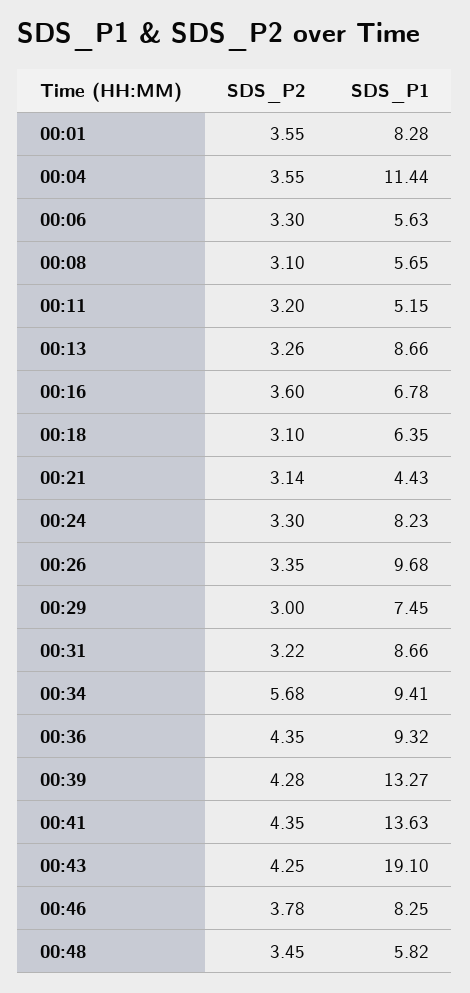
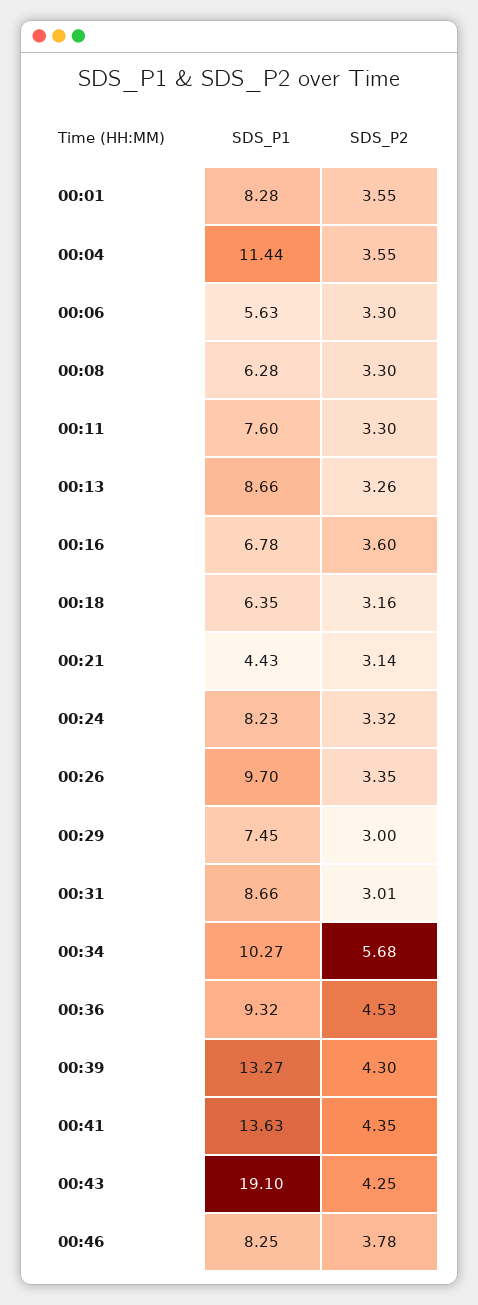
  {
    "SDS_P2": {
      "00:01": 3.55,
      "00:04": 3.55,
      "00:06": 3.3,
-     "00:08": 3.1,
+     "00:08": 3.3,
-     "00:11": 3.2,
+     "00:11": 3.3,
      "00:13": 3.26,
      "00:16": 3.6,
-     "00:18": 3.1,
+     "00:18": 3.16,
      "00:21": 3.14,
-     "00:24": 3.3,
+     "00:24": 3.32,
      "00:26": 3.35,
      "00:29": 3,
-     "00:31": 3.22,
+     "00:31": 3.01,
      "00:34": 5.68,
-     "00:36": 4.35,
+     "00:36": 4.53,
-     "00:39": 4.28,
+     "00:39": 4.3,
      "00:41": 4.35,
      "00:43": 4.25,
-     "00:46": 3.78,
+     "00:46": 3.78
-     "00:48": 3.45
    },
    "SDS_P1": {
      "00:01": 8.28,
      "00:04": 11.44,
      "00:06": 5.63,
-     "00:08": 5.65,
+     "00:08": 6.28,
-     "00:11": 5.15,
+     "00:11": 7.6,
      "00:13": 8.66,
      "00:16": 6.78,
      "00:18": 6.35,
      "00:21": 4.43,
      "00:24": 8.23,
-     "00:26": 9.68,
+     "00:26": 9.7,
      "00:29": 7.45,
      "00:31": 8.66,
-     "00:34": 9.41,
+     "00:34": 10.27,
      "00:36": 9.32,
      "00:39": 13.27,
      "00:41": 13.63,
      "00:43": 19.1,
-     "00:46": 8.25,
+     "00:46": 8.25
-     "00:48": 5.82
    }
  }

